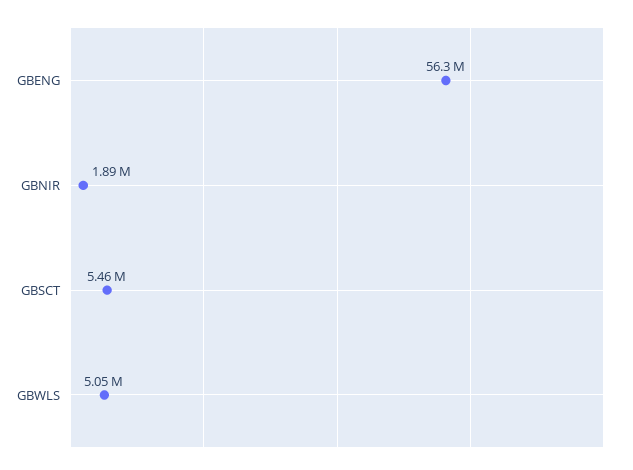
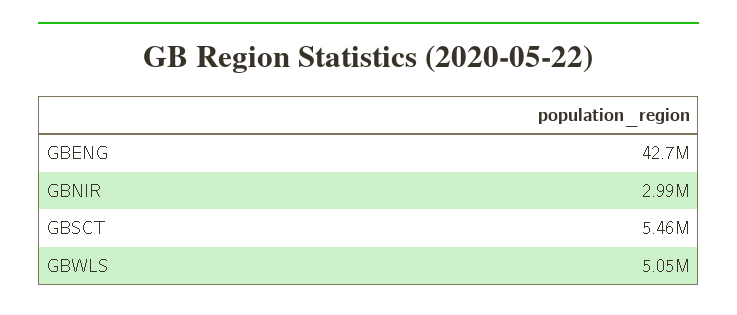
  {
-   "GBENG": 56300000,
+   "GBENG": 42700000,
-   "GBNIR": 1890000,
+   "GBNIR": 2990000,
    "GBSCT": 5460000,
    "GBWLS": 5050000
  }

